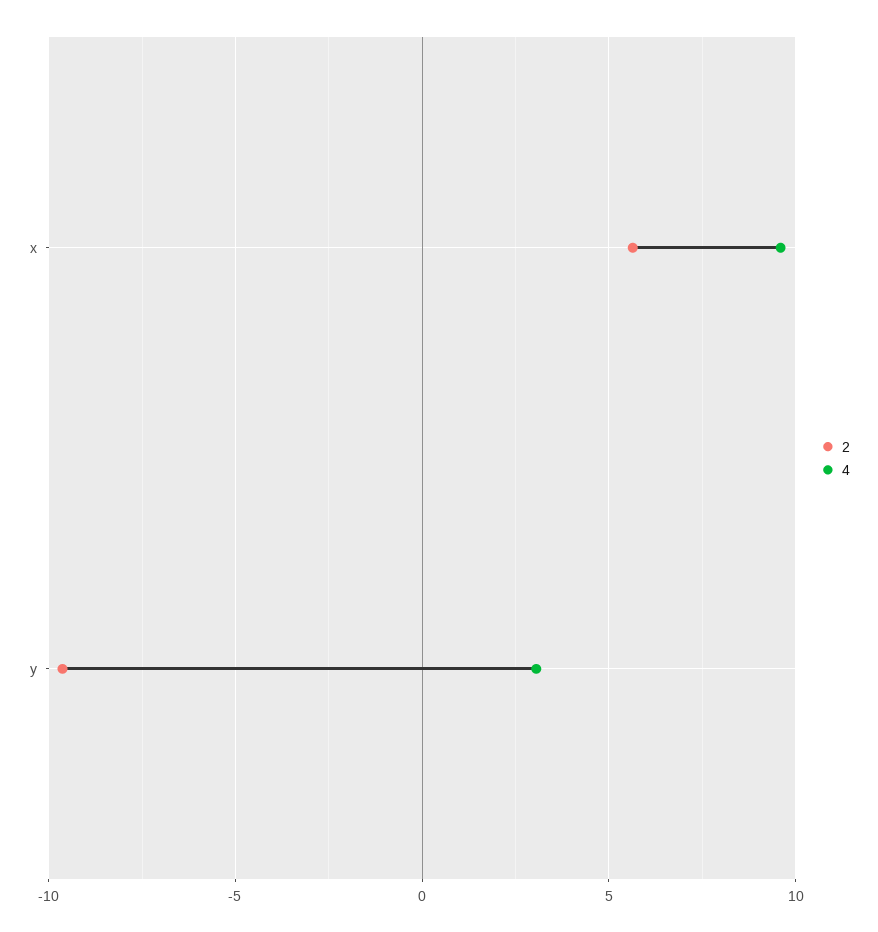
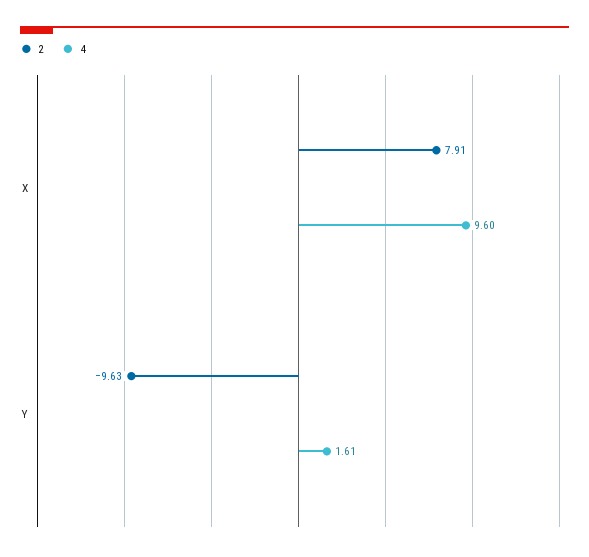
  {
    "2": {
-     "x": 5.5,
+     "x": 7.91,
      "y": -9.63
    },
    "4": {
      "x": 9.6,
-     "y": 3
+     "y": 1.61
    }
  }

